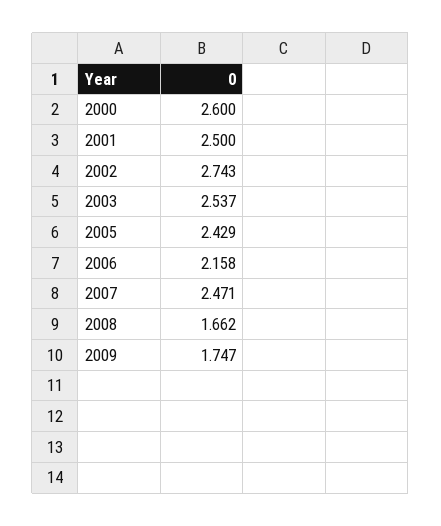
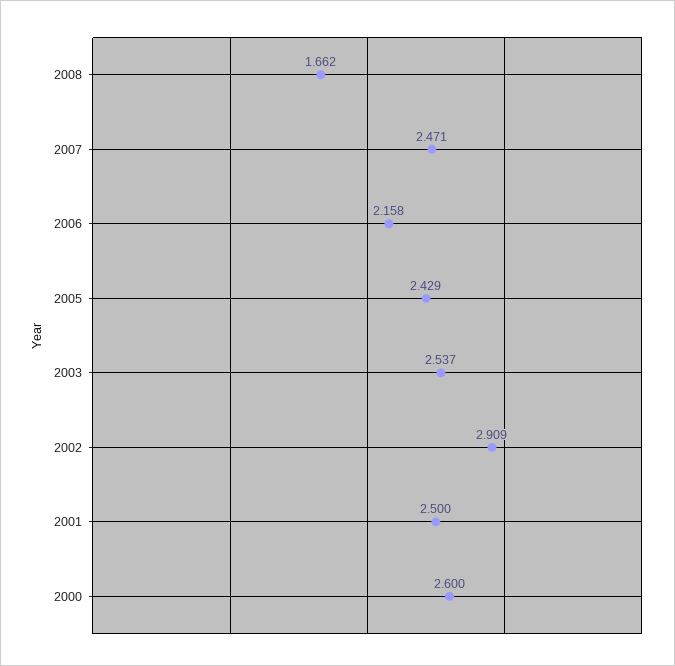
  {
    "2000": 2.6,
    "2001": 2.5,
-   "2002": 2.743,
+   "2002": 2.909,
    "2003": 2.537,
    "2005": 2.429,
    "2006": 2.158,
    "2007": 2.471,
-   "2008": 1.662,
+   "2008": 1.662
-   "2009": 1.747
  }

